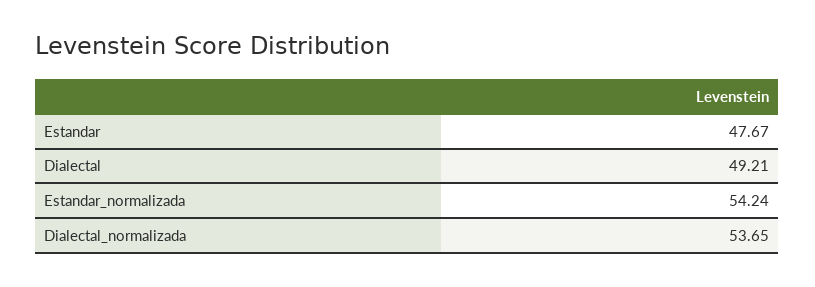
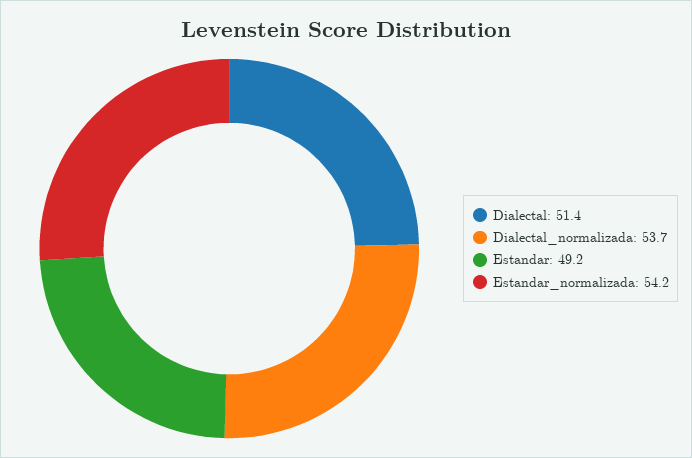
  {
-   "Estandar": 47.67,
+   "Estandar": 49.2,
-   "Dialectal": 49.21,
+   "Dialectal": 51.4,
    "Estandar_normalizada": 54.24,
    "Dialectal_normalizada": 53.65
  }

